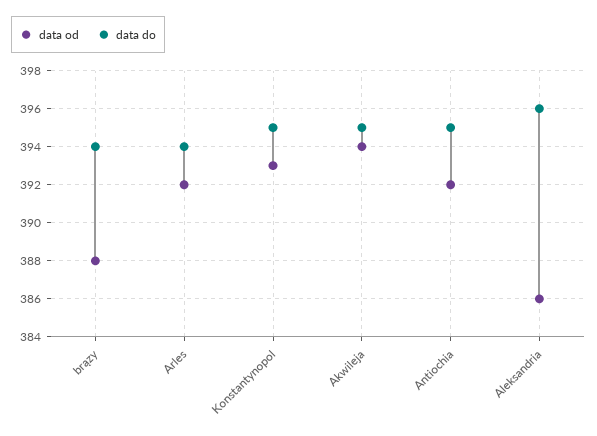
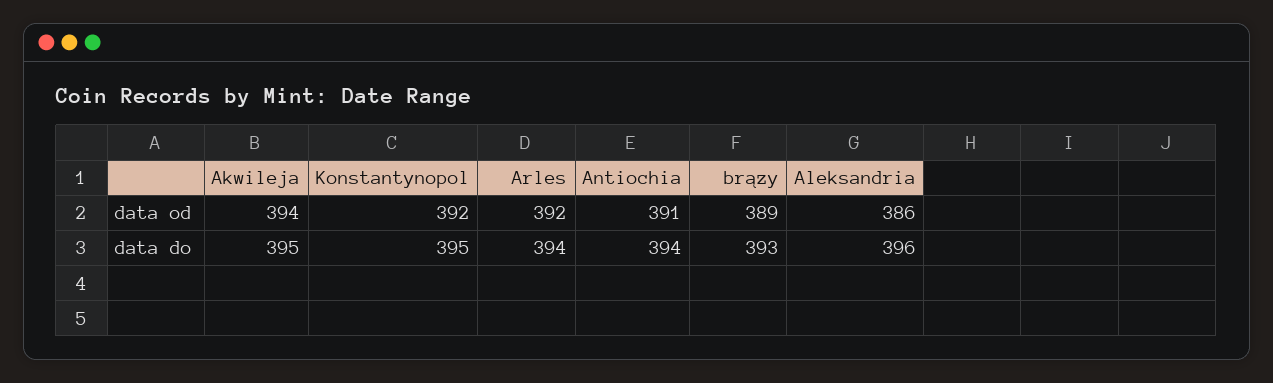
  {
    "data od": {
-     "brązy": 388,
+     "brązy": 389,
      "Arles": 392,
-     "Konstantynopol": 393,
+     "Konstantynopol": 392,
      "Akwileja": 394,
-     "Antiochia": 392,
+     "Antiochia": 391,
      "Aleksandria": 386
    },
    "data do": {
-     "brązy": 394,
+     "brązy": 393,
      "Arles": 394,
      "Konstantynopol": 395,
      "Akwileja": 395,
-     "Antiochia": 395,
+     "Antiochia": 394,
      "Aleksandria": 396
    }
  }

